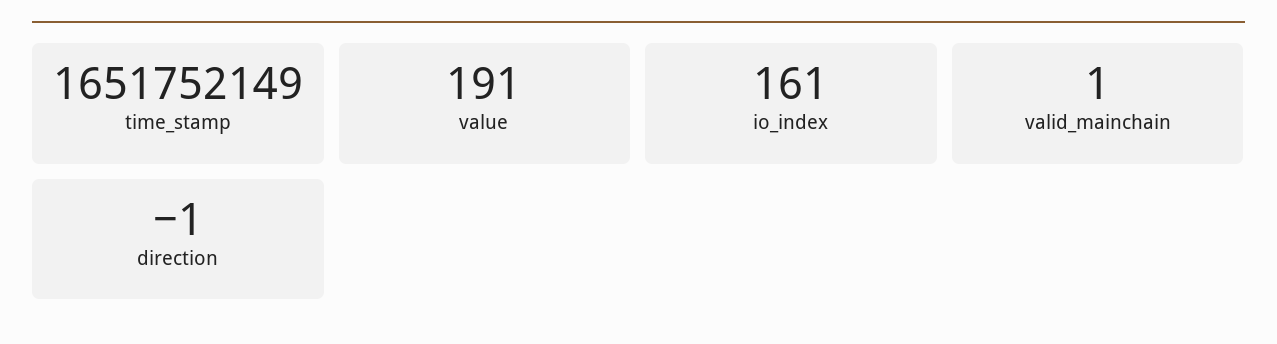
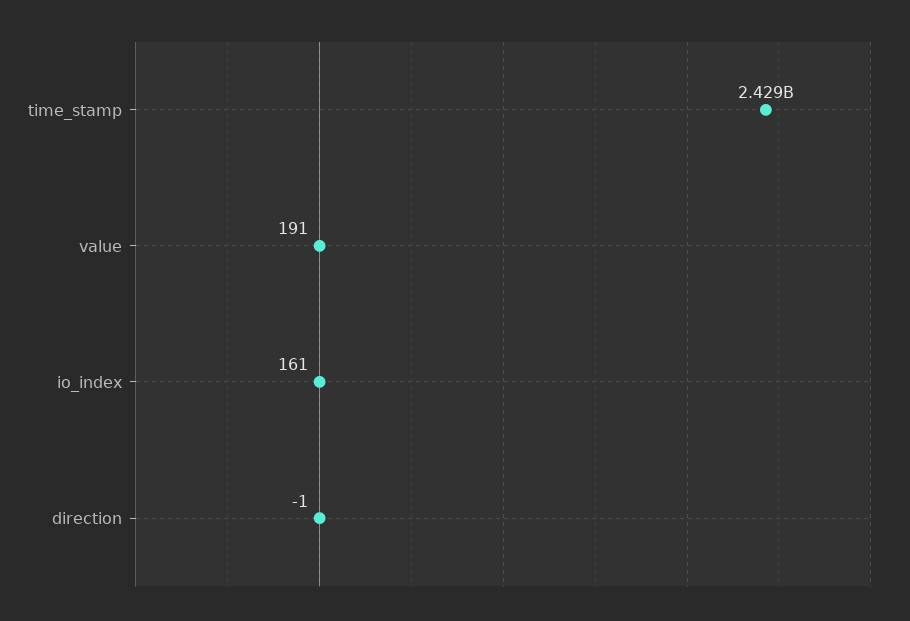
  {
-   "time_stamp": 1651752149,
+   "time_stamp": 2429000000,
    "value": 191,
    "io_index": 161,
-   "valid_mainchain": 1,
    "direction": -1
  }

